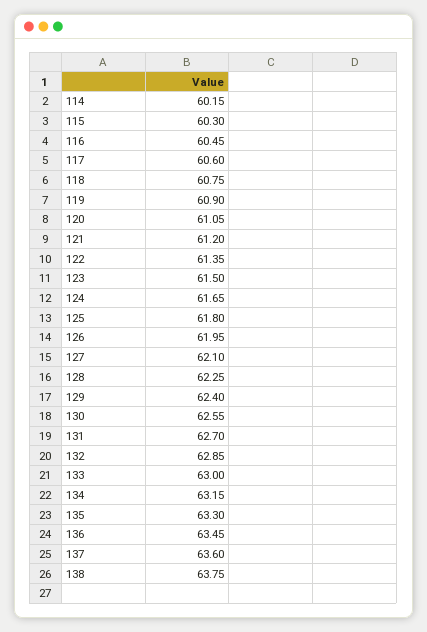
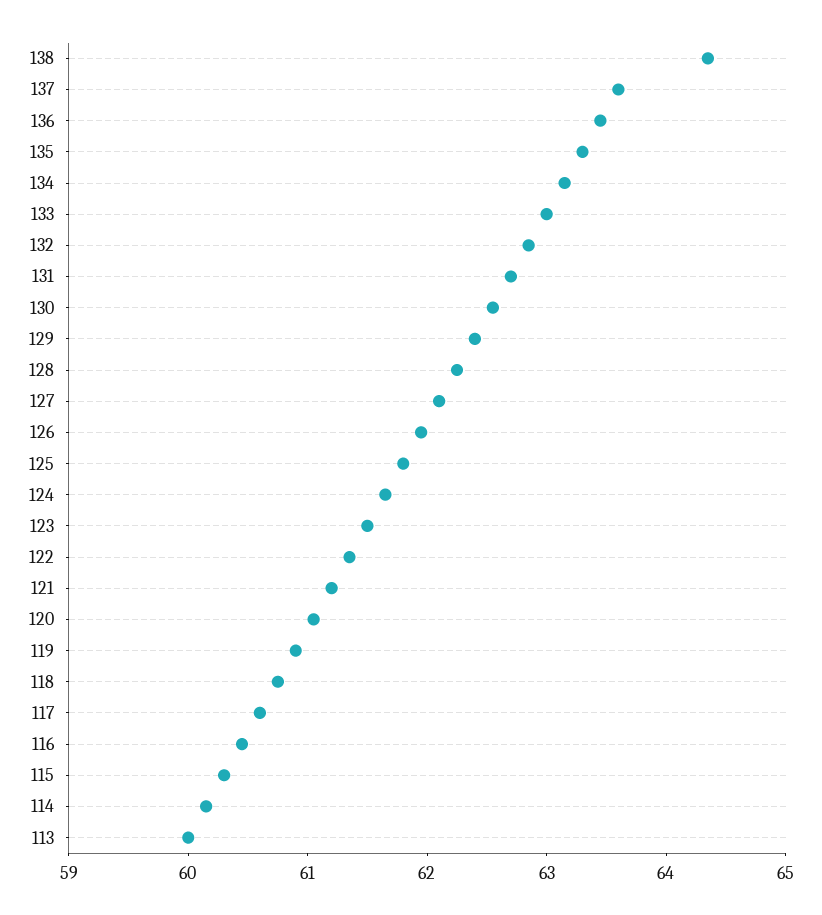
  {
    "114": 60.15,
    "115": 60.3,
    "116": 60.45,
    "117": 60.6,
    "118": 60.75,
    "119": 60.9,
    "120": 61.05,
    "121": 61.2,
    "122": 61.35,
    "123": 61.5,
    "124": 61.65,
    "125": 61.8,
    "126": 61.95,
    "127": 62.1,
    "128": 62.25,
    "129": 62.4,
    "130": 62.55,
    "131": 62.7,
    "132": 62.85,
    "133": 63,
    "134": 63.15,
    "135": 63.3,
    "136": 63.45,
    "137": 63.6,
-   "138": 63.75
+   "138": 64.4,
+   "113": 60
  }

